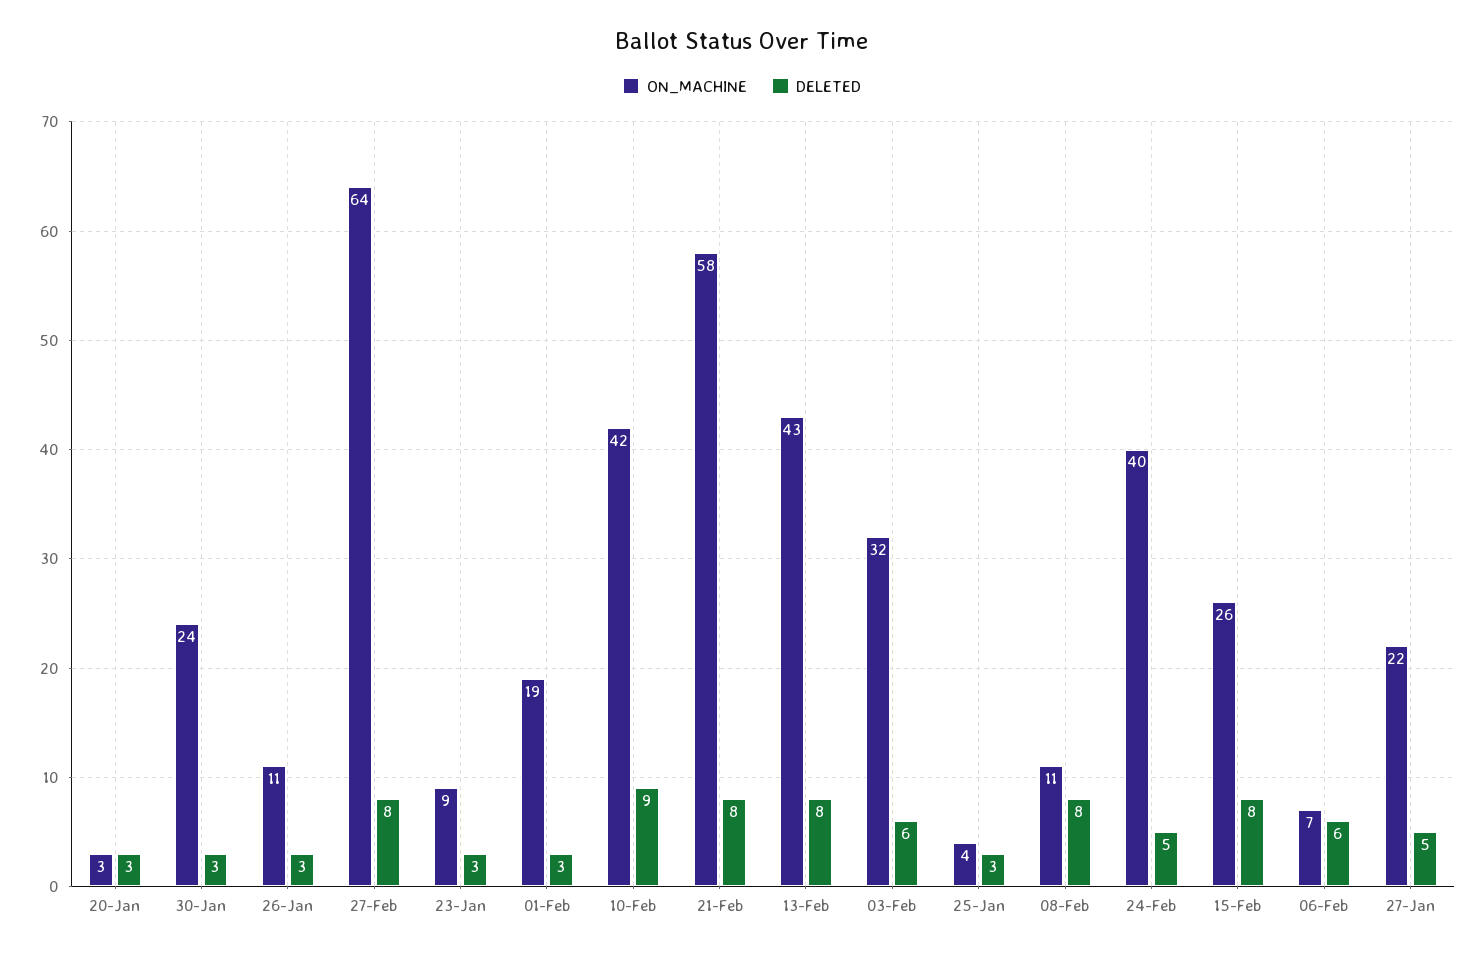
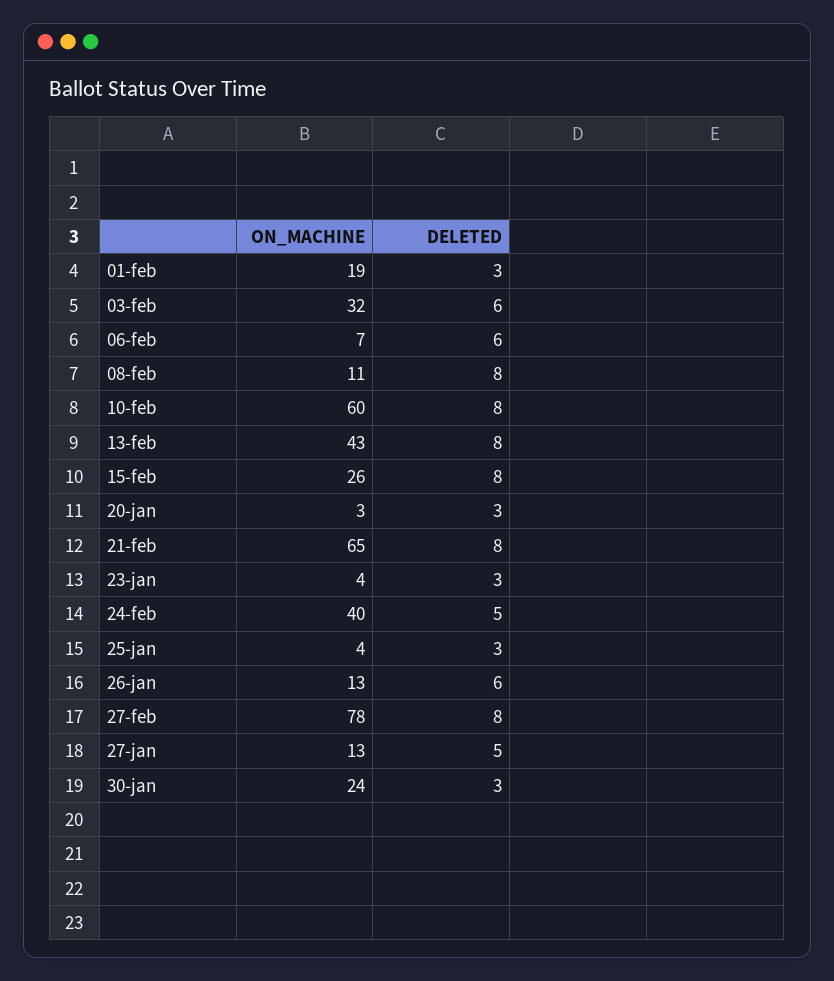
  {
    "ON_MACHINE": {
      "20-Jan": 3,
      "30-Jan": 24,
-     "26-Jan": 11,
+     "26-Jan": 13,
-     "27-Feb": 64,
+     "27-Feb": 78,
-     "23-Jan": 9,
+     "23-Jan": 4,
      "01-Feb": 19,
-     "10-Feb": 42,
+     "10-Feb": 60,
-     "21-Feb": 58,
+     "21-Feb": 65,
      "13-Feb": 43,
      "03-Feb": 32,
      "25-Jan": 4,
      "08-Feb": 11,
      "24-Feb": 40,
      "15-Feb": 26,
      "06-Feb": 7,
-     "27-Jan": 22
+     "27-Jan": 13
    },
    "DELETED": {
      "20-Jan": 3,
      "30-Jan": 3,
-     "26-Jan": 3,
+     "26-Jan": 6,
      "27-Feb": 8,
      "23-Jan": 3,
      "01-Feb": 3,
-     "10-Feb": 9,
+     "10-Feb": 8,
      "21-Feb": 8,
      "13-Feb": 8,
      "03-Feb": 6,
      "25-Jan": 3,
      "08-Feb": 8,
      "24-Feb": 5,
      "15-Feb": 8,
      "06-Feb": 6,
      "27-Jan": 5
    }
  }

